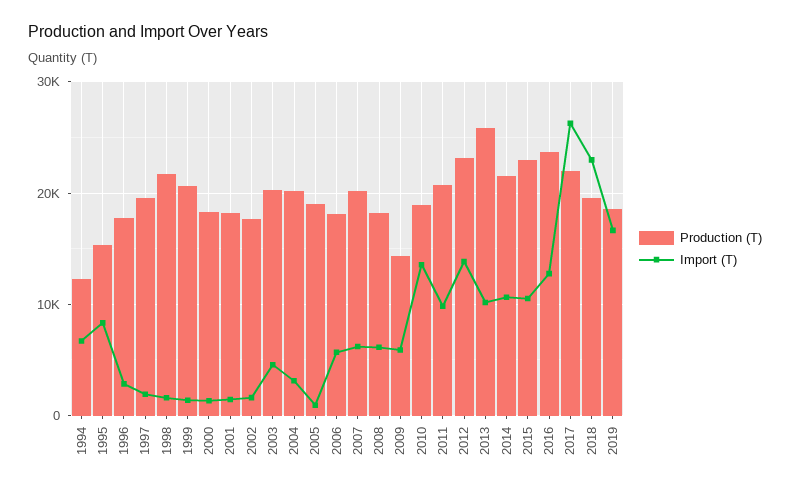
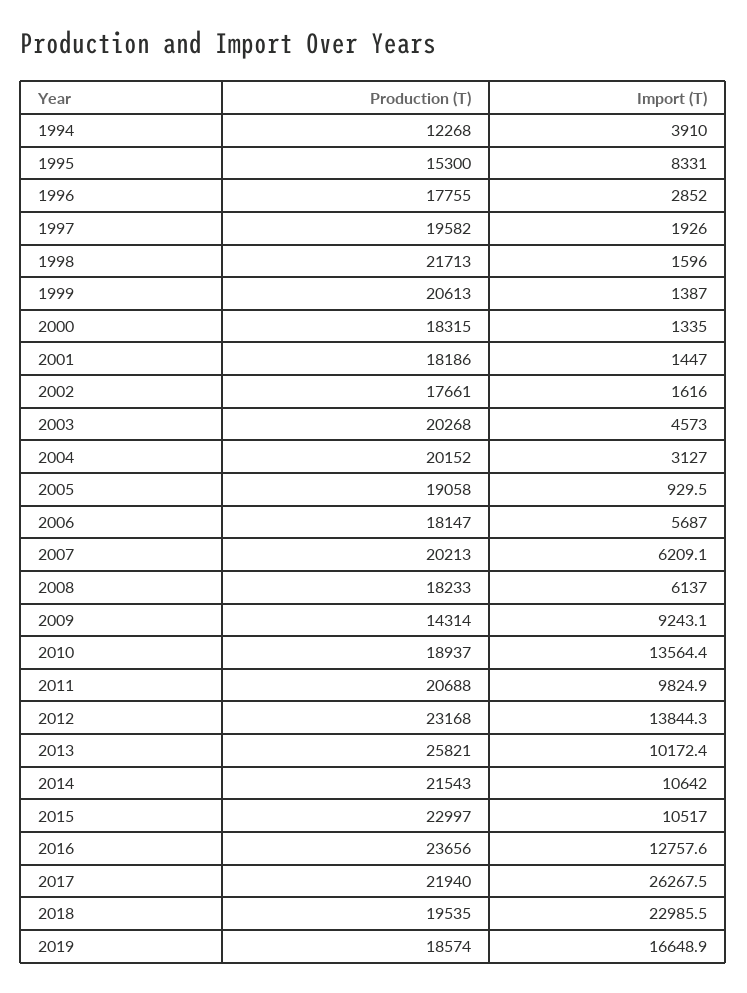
  {
    "Production (T)": {
      "1994": 12268,
      "1995": 15300,
      "1996": 17755,
      "1997": 19582,
      "1998": 21713,
      "1999": 20613,
      "2000": 18315,
      "2001": 18186,
      "2002": 17661,
      "2003": 20268,
      "2004": 20152,
      "2005": 19058,
      "2006": 18147,
      "2007": 20213,
      "2008": 18233,
      "2009": 14314,
      "2010": 18937,
      "2011": 20688,
      "2012": 23168,
      "2013": 25821,
      "2014": 21543,
      "2015": 22997,
      "2016": 23656,
      "2017": 21940,
      "2018": 19535,
      "2019": 18574
    },
    "Import (T)": {
-     "1994": 7000,
+     "1994": 3910,
      "1995": 8331,
      "1996": 2852,
      "1997": 1926,
      "1998": 1596,
      "1999": 1387,
      "2000": 1335,
      "2001": 1447,
      "2002": 1616,
      "2003": 4573,
      "2004": 3127,
      "2005": 929.5,
      "2006": 5687,
      "2007": 6209.1,
      "2008": 6137,
-     "2009": 6000,
+     "2009": 9243.1,
      "2010": 13564.4,
      "2011": 9824.9,
      "2012": 13844.3,
      "2013": 10172.4,
      "2014": 10642,
      "2015": 10517,
      "2016": 12757.6,
      "2017": 26267.5,
      "2018": 22985.5,
      "2019": 16648.9
    }
  }

